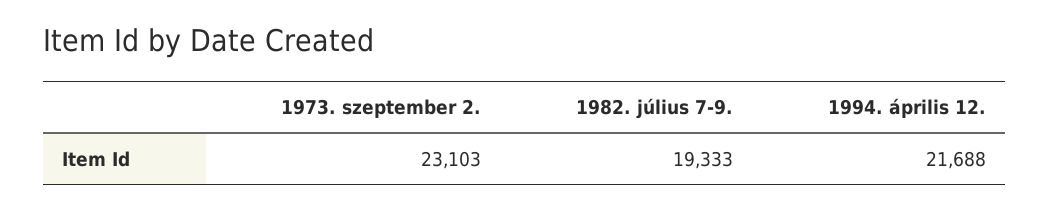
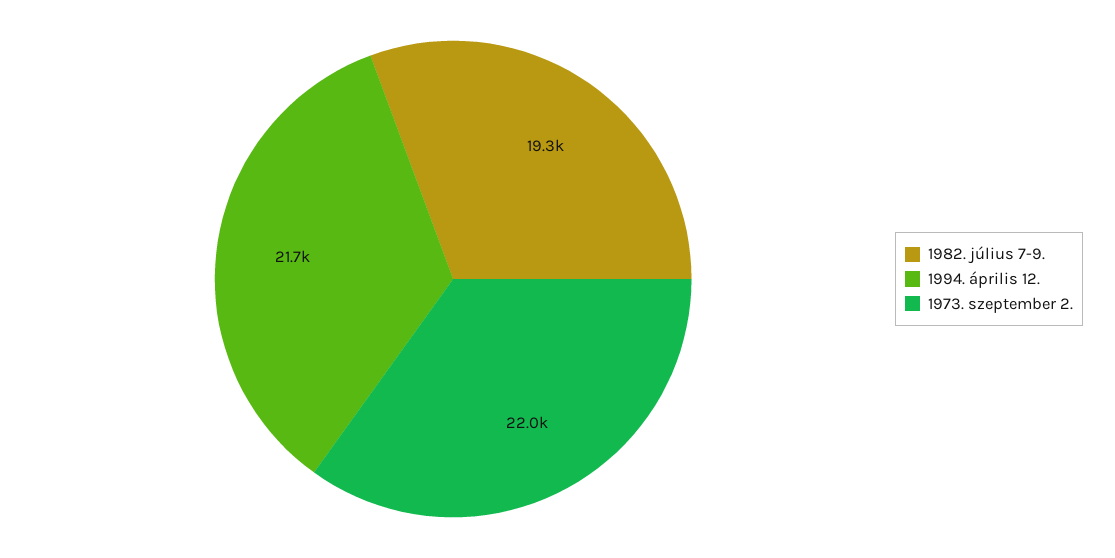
  {
-   "1973. szeptember 2.": 23103,
+   "1973. szeptember 2.": 22000,
    "1982. július 7-9.": 19333,
    "1994. április 12.": 21688
  }

